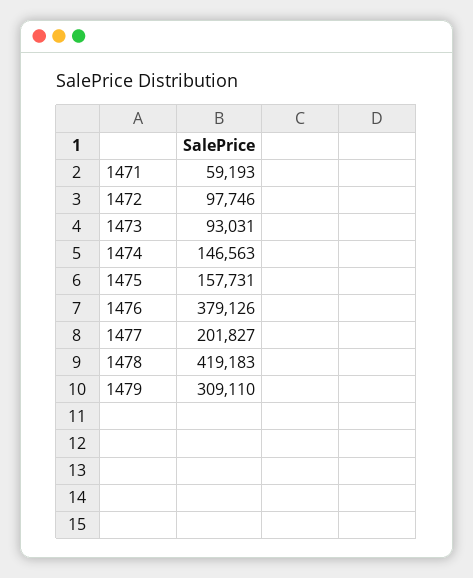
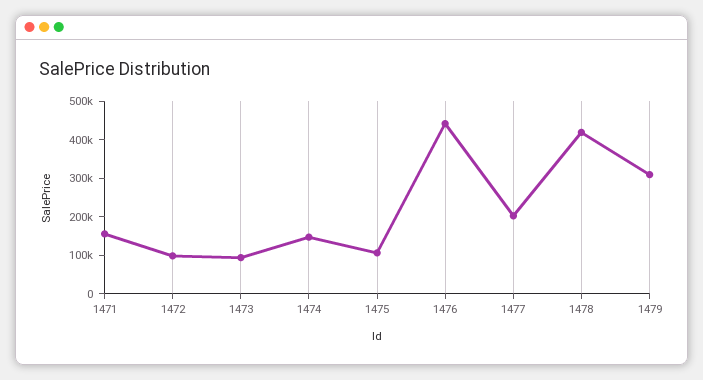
  {
-   "1471": 59193,
+   "1471": 150000,
    "1472": 97746,
    "1473": 93031,
    "1474": 146563,
-   "1475": 157731,
+   "1475": 100000,
-   "1476": 379126,
+   "1476": 450000,
    "1477": 201827,
    "1478": 419183,
    "1479": 309110
  }

